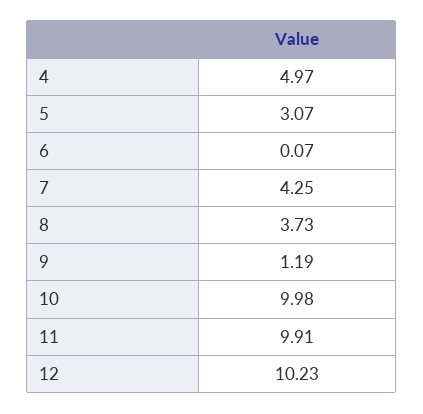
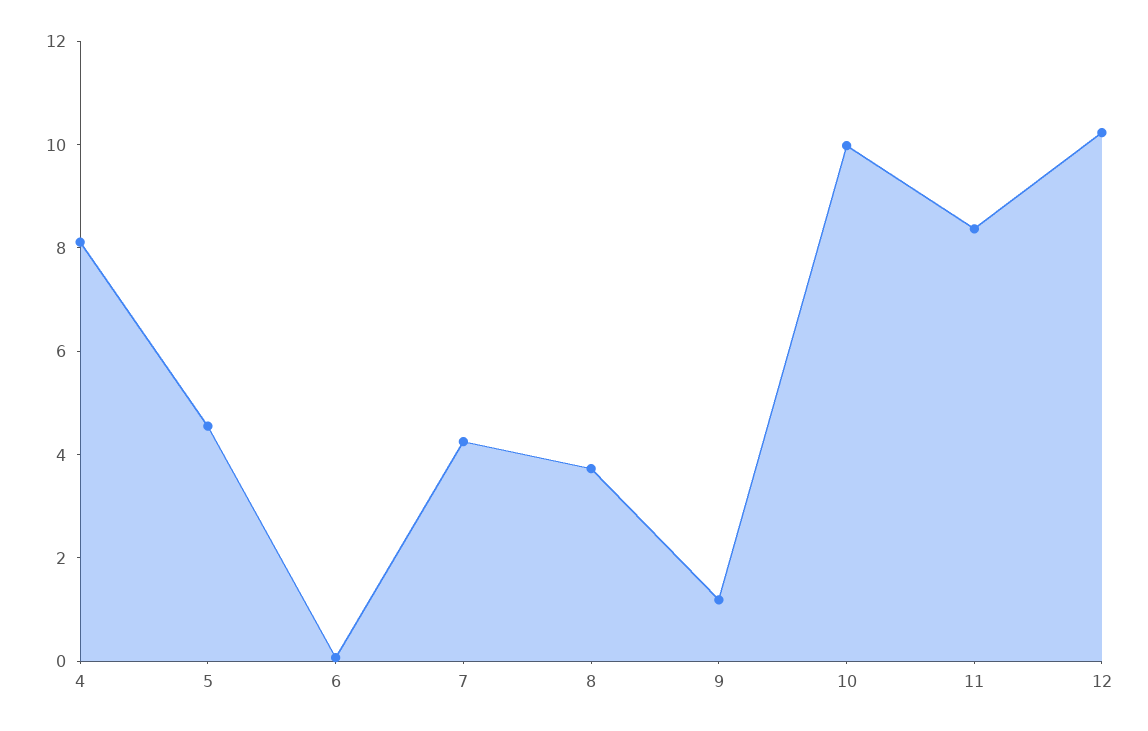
  {
-   "4": 4.97,
+   "4": 8,
-   "5": 3.07,
+   "5": 4.5,
    "6": 0.07,
    "7": 4.25,
    "8": 3.73,
    "9": 1.19,
    "10": 9.98,
-   "11": 9.91,
+   "11": 8.5,
    "12": 10.23
  }

